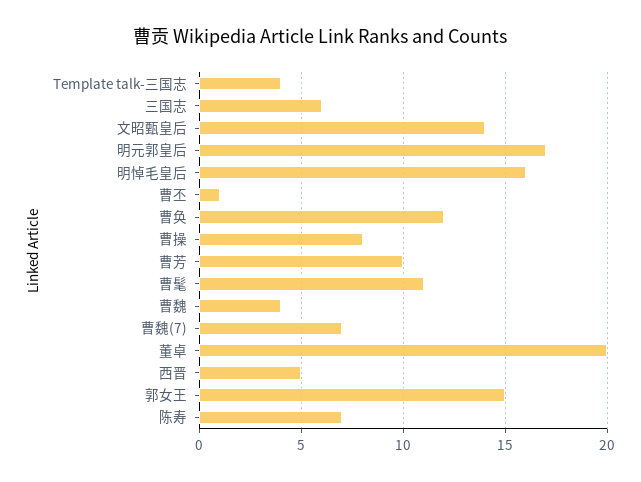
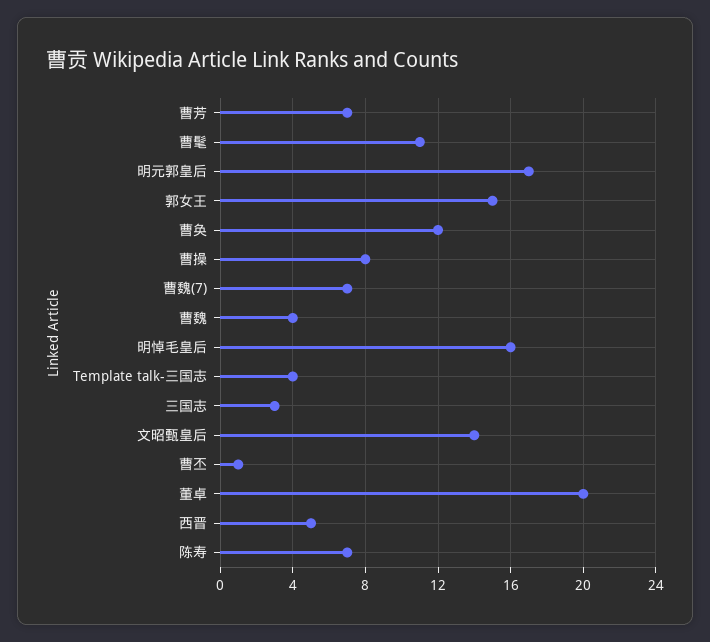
  {
    "Template talk-三国志": 4,
-   "三国志": 6,
+   "三国志": 3,
    "文昭甄皇后": 14,
    "明元郭皇后": 17,
    "明悼毛皇后": 16,
    "曹丕": 1,
    "曹奂": 12,
    "曹操": 8,
-   "曹芳": 10,
+   "曹芳": 7,
    "曹髦": 11,
    "曹魏": 4,
    "曹魏(7)": 7,
    "董卓": 20,
    "西晋": 5,
    "郭女王": 15,
    "陈寿": 7
  }

